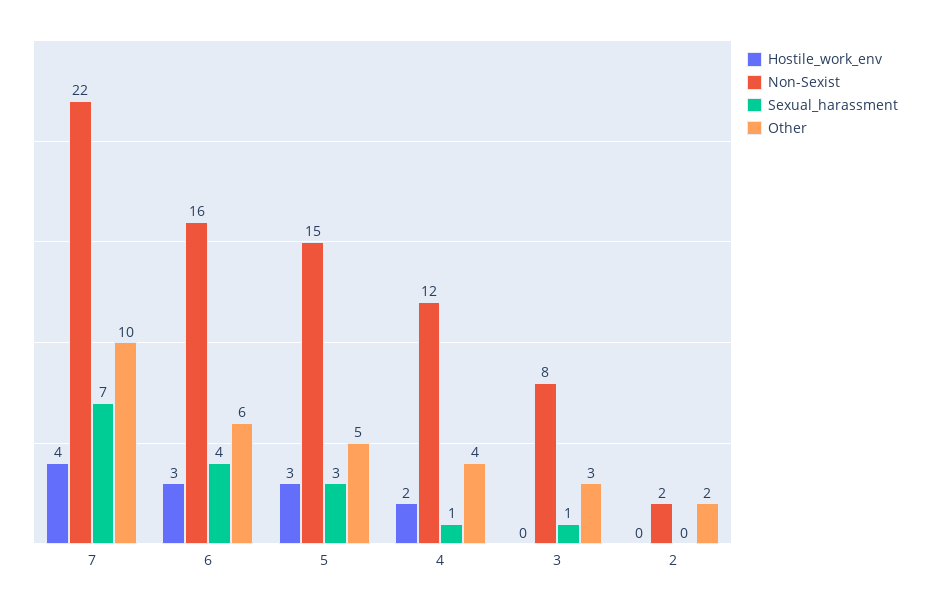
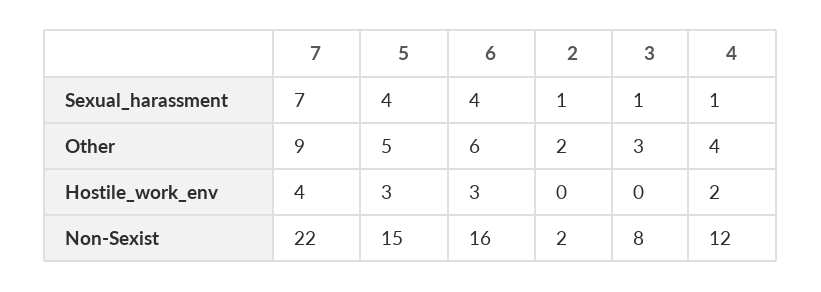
  {
    "Hostile_work_env": {
      "7": 4,
      "6": 3,
      "5": 3,
      "4": 2,
      "3": 0,
      "2": 0
    },
    "Non-Sexist": {
      "7": 22,
      "6": 16,
      "5": 15,
      "4": 12,
      "3": 8,
      "2": 2
    },
    "Sexual_harassment": {
      "7": 7,
      "6": 4,
-     "5": 3,
+     "5": 4,
      "4": 1,
      "3": 1,
-     "2": 0
+     "2": 1
    },
    "Other": {
-     "7": 10,
+     "7": 9,
      "6": 6,
      "5": 5,
      "4": 4,
      "3": 3,
      "2": 2
    }
  }

